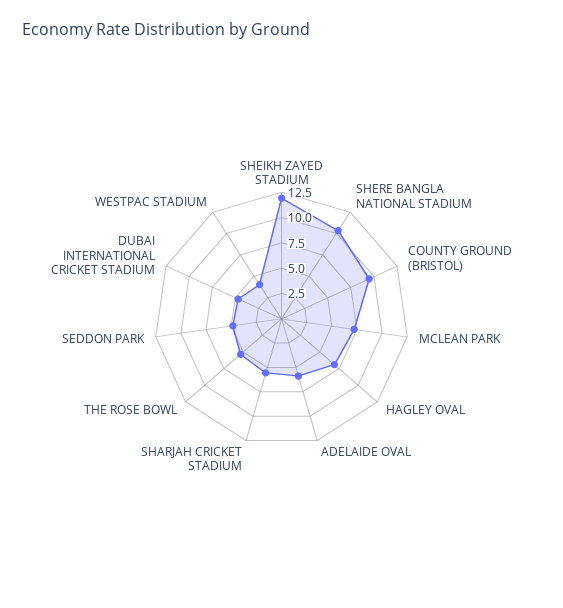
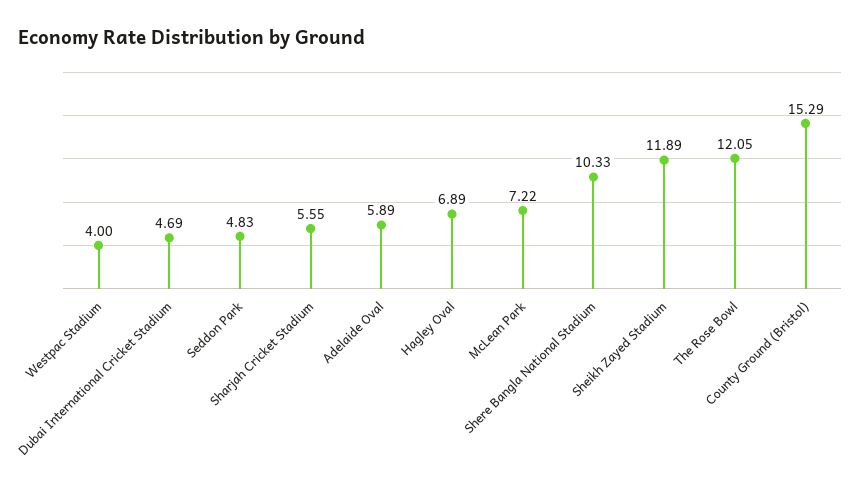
  {
    "SHEIKH ZAYED STADIUM": 11.89,
    "SHERE BANGLA NATIONAL STADIUM": 10.33,
-   "COUNTY GROUND (BRISTOL)": 10,
+   "COUNTY GROUND (BRISTOL)": 15.29,
    "MCLEAN PARK": 7.22,
    "HAGLEY OVAL": 6.89,
    "ADELAIDE OVAL": 5.89,
    "SHARJAH CRICKET STADIUM": 5.55,
-   "THE ROSE BOWL": 5,
+   "THE ROSE BOWL": 12.05,
    "SEDDON PARK": 4.83,
    "DUBAI INTERNATIONAL CRICKET STADIUM": 4.69,
    "WESTPAC STADIUM": 4
  }

